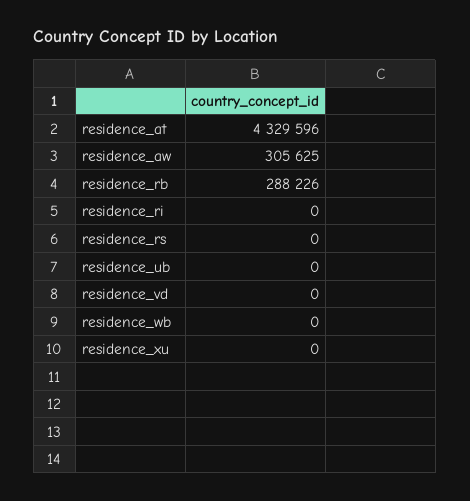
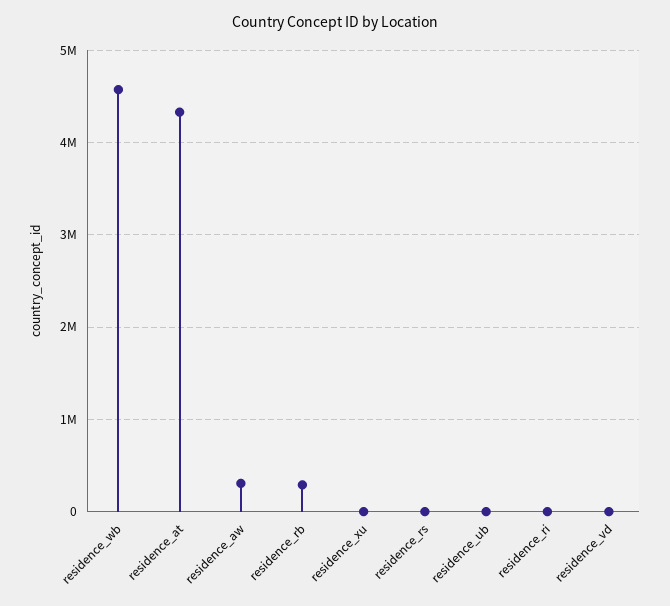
  {
    "residence_at": 4329596,
    "residence_aw": 305625,
    "residence_rb": 288226,
    "residence_ri": 0,
    "residence_rs": 0,
    "residence_ub": 0,
    "residence_vd": 0,
-   "residence_wb": 0,
+   "residence_wb": 4600000,
    "residence_xu": 0
  }

